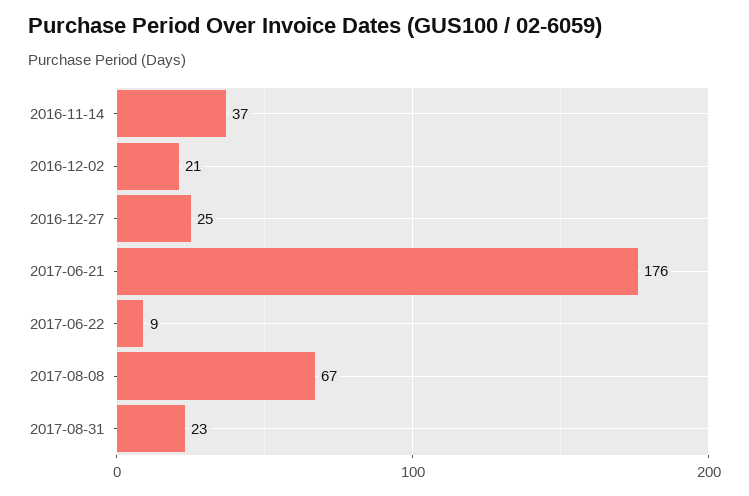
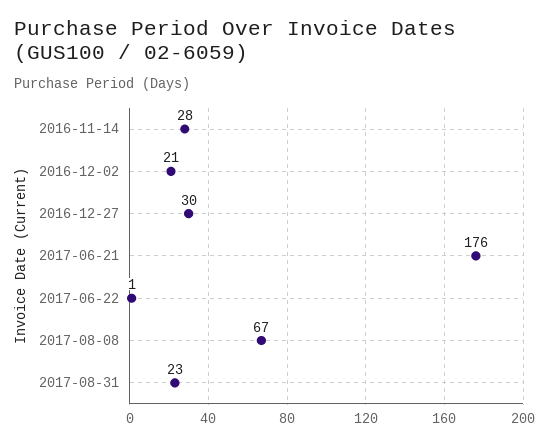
  {
-   "2016-11-14": 37,
+   "2016-11-14": 28,
    "2016-12-02": 21,
-   "2016-12-27": 25,
+   "2016-12-27": 30,
    "2017-06-21": 176,
-   "2017-06-22": 9,
+   "2017-06-22": 1,
    "2017-08-08": 67,
    "2017-08-31": 23
  }

